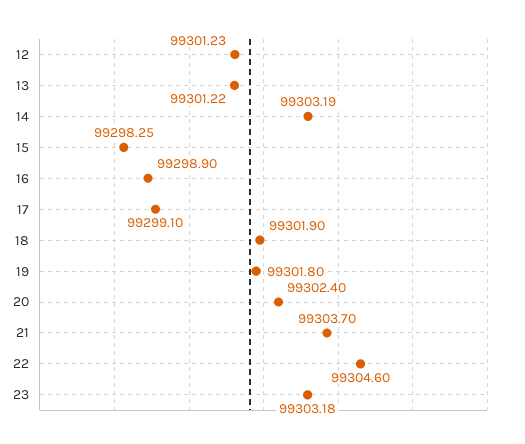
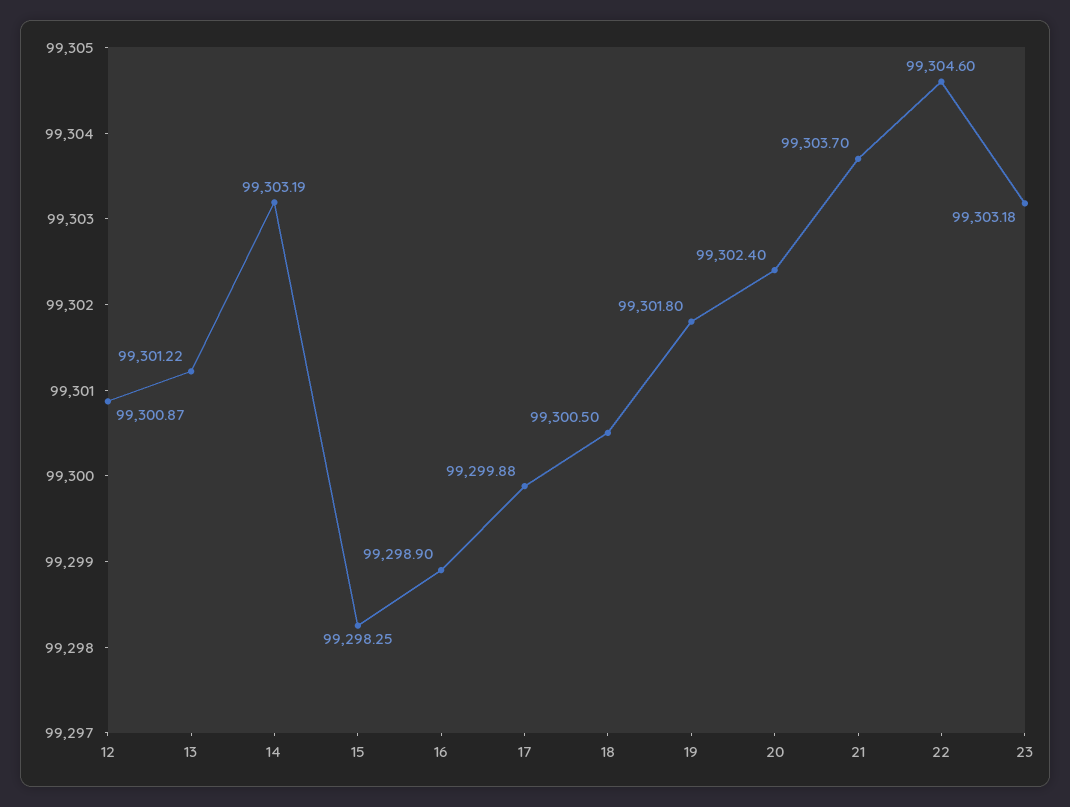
  {
-   "12": 99301.23,
+   "12": 99300.87,
    "13": 99301.22,
    "14": 99303.19,
    "15": 99298.25,
    "16": 99298.9,
-   "17": 99299.1,
+   "17": 99299.88,
-   "18": 99301.9,
+   "18": 99300.5,
    "19": 99301.8,
    "20": 99302.4,
    "21": 99303.7,
    "22": 99304.6,
    "23": 99303.18
  }

